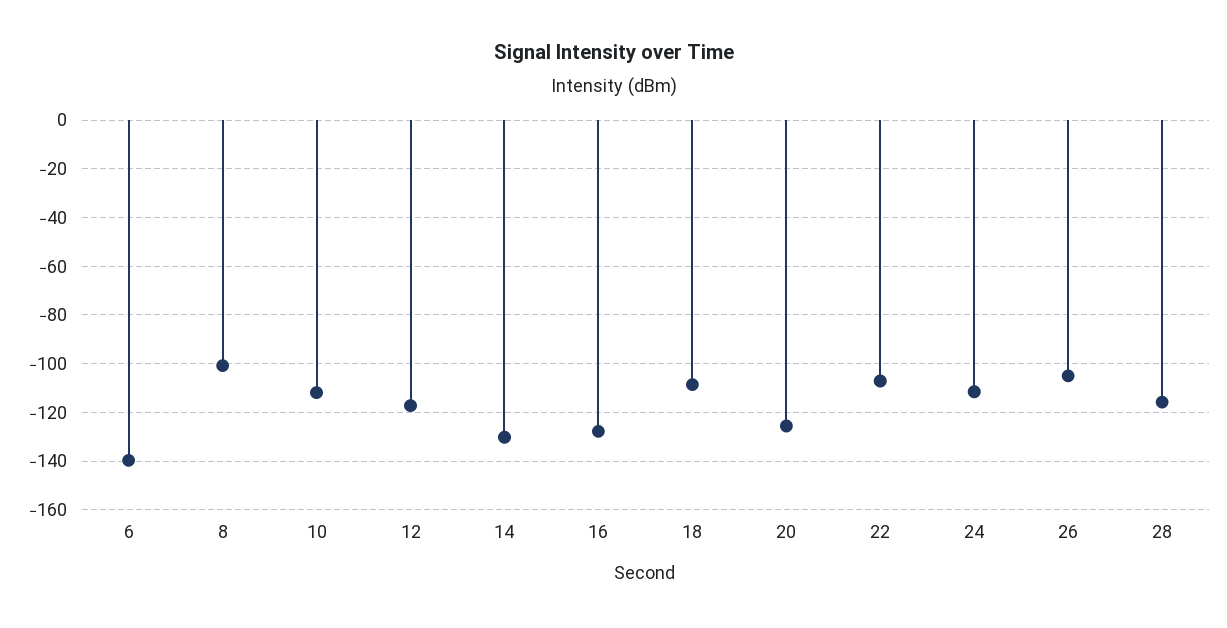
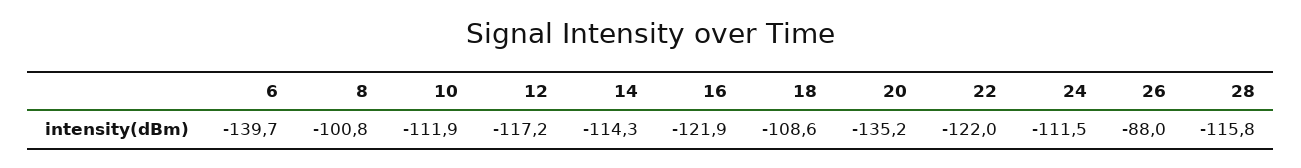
  {
    "6": -139.7,
    "8": -100.8,
    "10": -111.9,
    "12": -117.2,
-   "14": -130,
+   "14": -114.3,
-   "16": -127.5,
+   "16": -121.9,
    "18": -108.6,
-   "20": -125,
+   "20": -135.2,
-   "22": -107.5,
+   "22": -122,
    "24": -111.5,
-   "26": -105,
+   "26": -88,
    "28": -115.8
  }

